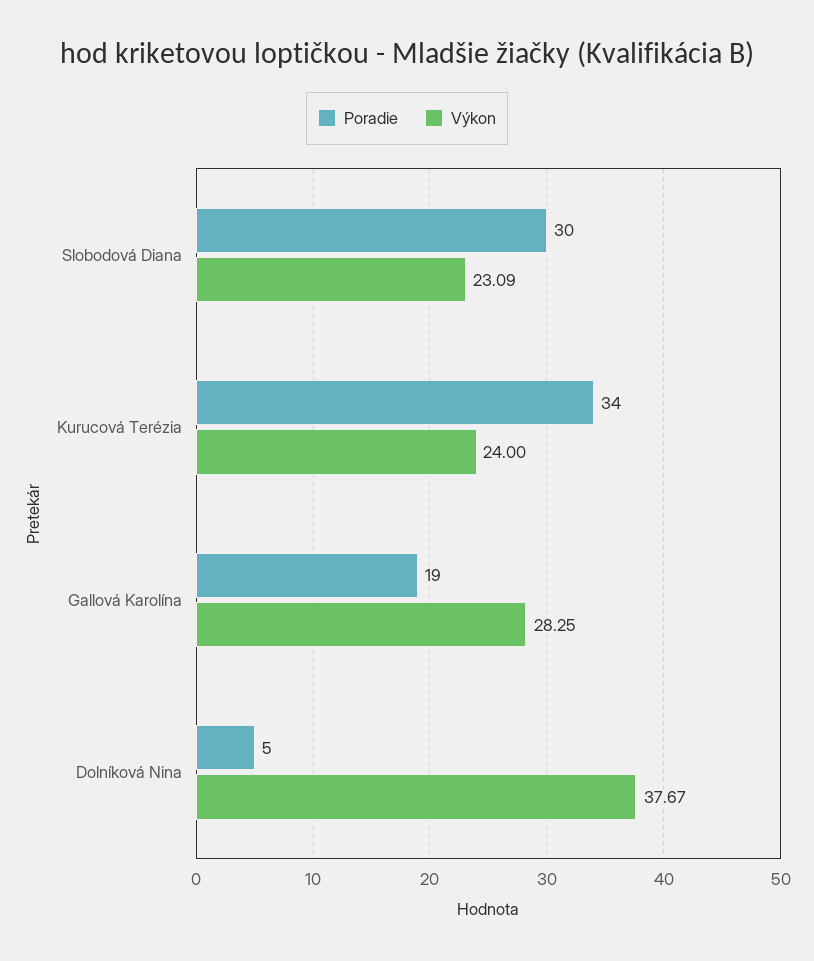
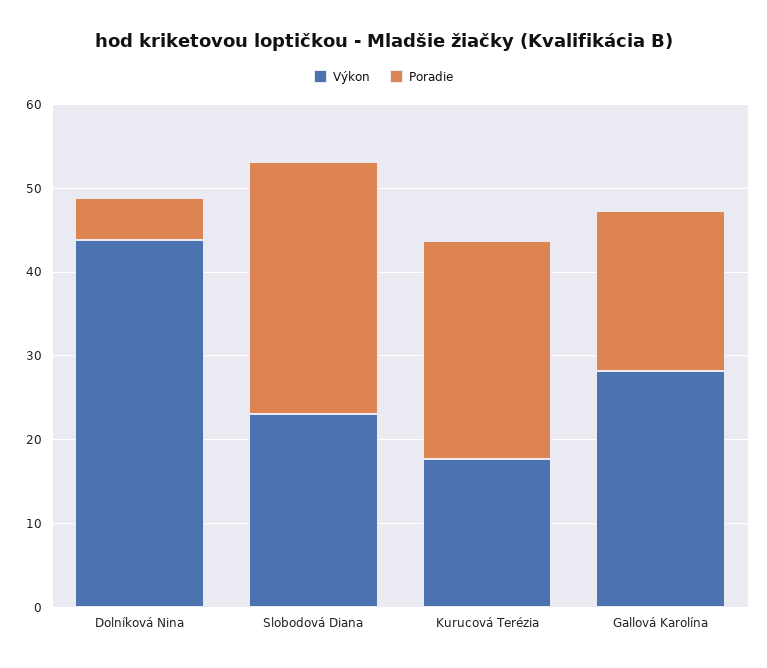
  {
    "Poradie": {
      "Slobodová Diana": 30,
-     "Kurucová Terézia": 34,
+     "Kurucová Terézia": 26,
      "Gallová Karolína": 19,
      "Dolníková Nina": 5
    },
    "Výkon": {
      "Slobodová Diana": 23.09,
-     "Kurucová Terézia": 24,
+     "Kurucová Terézia": 18,
      "Gallová Karolína": 28.25,
-     "Dolníková Nina": 37.67
+     "Dolníková Nina": 44
    }
  }

